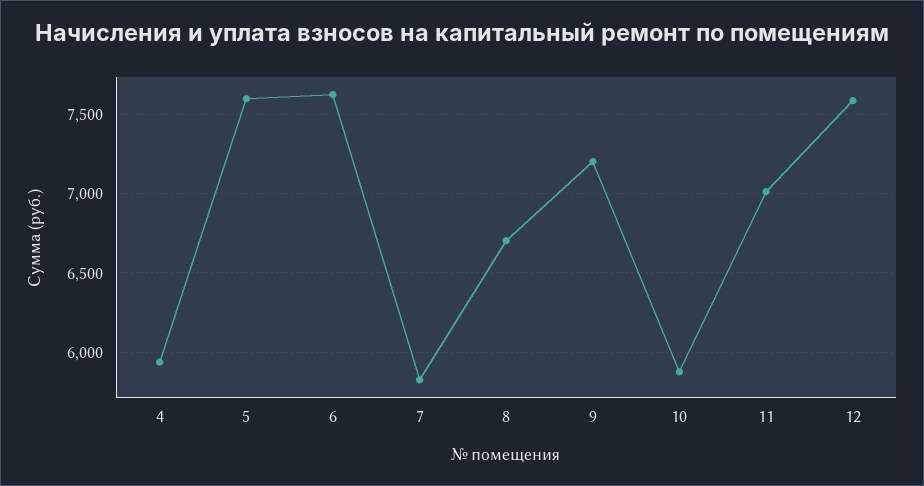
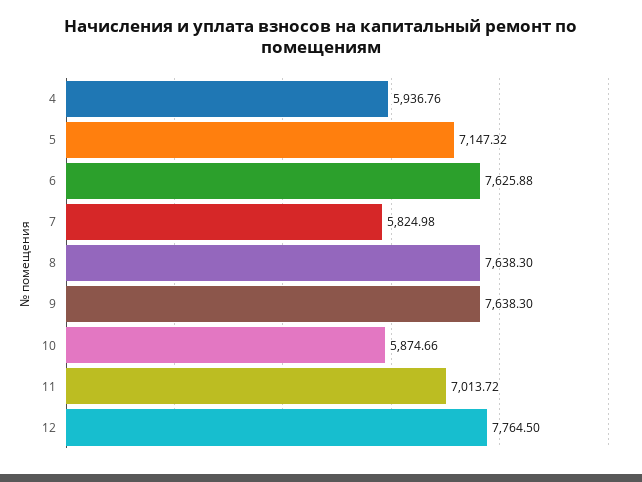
  {
    "4": 5936.76,
-   "5": 7600,
+   "5": 7147.32,
    "6": 7625.88,
    "7": 5824.98,
-   "8": 6700,
+   "8": 7638.3,
-   "9": 7200,
+   "9": 7638.3,
    "10": 5874.66,
    "11": 7013.72,
-   "12": 7600
+   "12": 7764.5
  }

